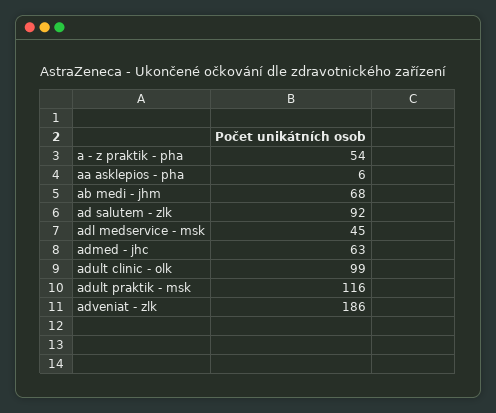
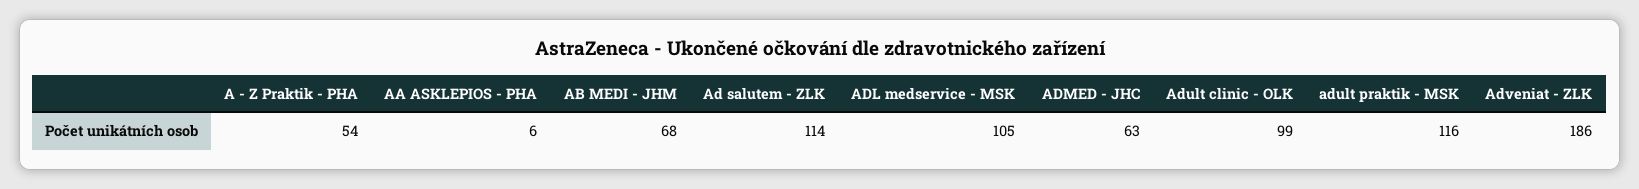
  {
    "a - z praktik - pha": 54,
    "aa asklepios - pha": 6,
    "ab medi - jhm": 68,
-   "ad salutem - zlk": 92,
+   "ad salutem - zlk": 114,
-   "adl medservice - msk": 45,
+   "adl medservice - msk": 105,
    "admed - jhc": 63,
    "adult clinic - olk": 99,
    "adult praktik - msk": 116,
    "adveniat - zlk": 186
  }

